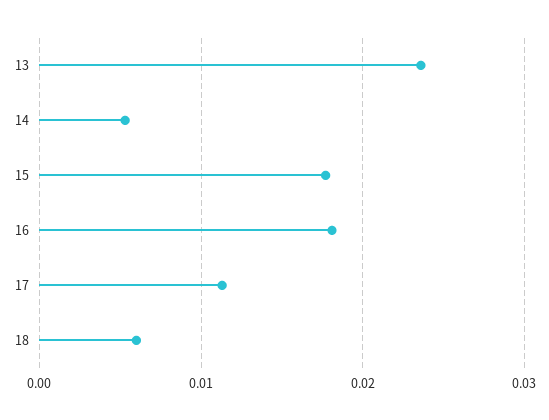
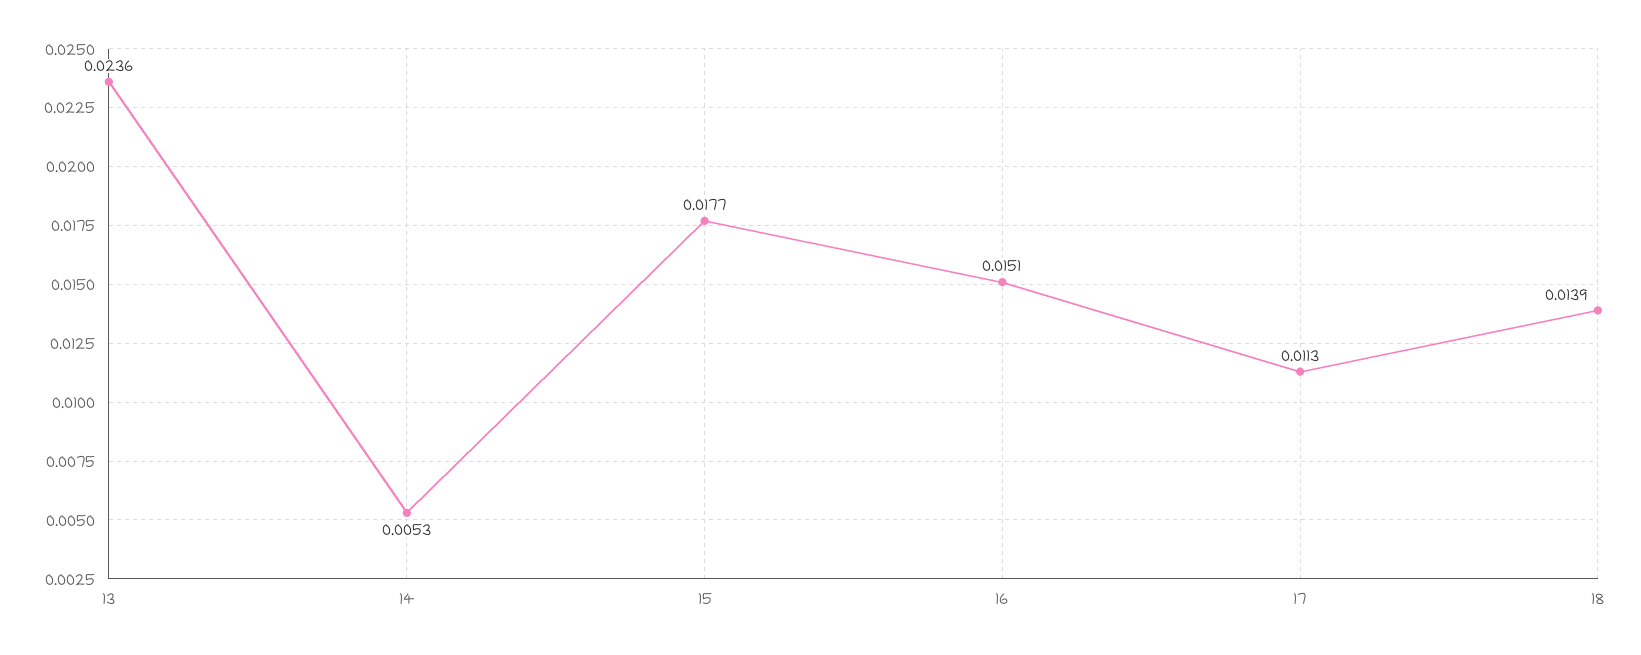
  {
    "13": 0.0236,
    "14": 0.0053,
    "15": 0.0177,
-   "16": 0.018,
+   "16": 0.0151,
    "17": 0.0113,
-   "18": 0.006
+   "18": 0.0139
  }

